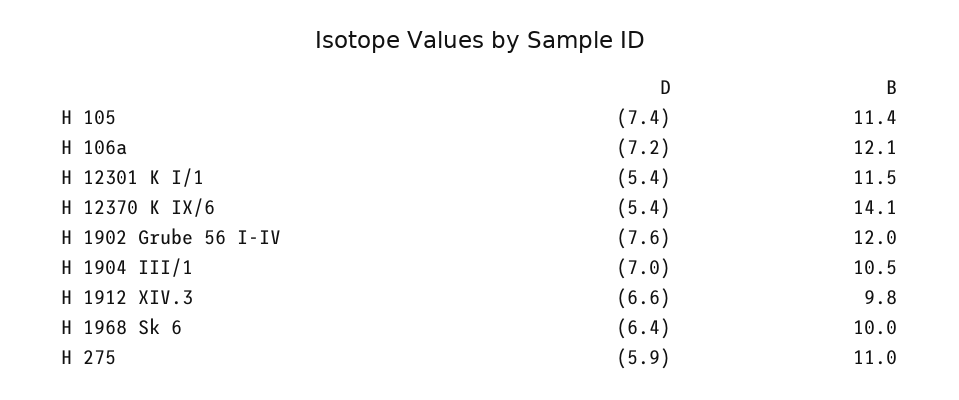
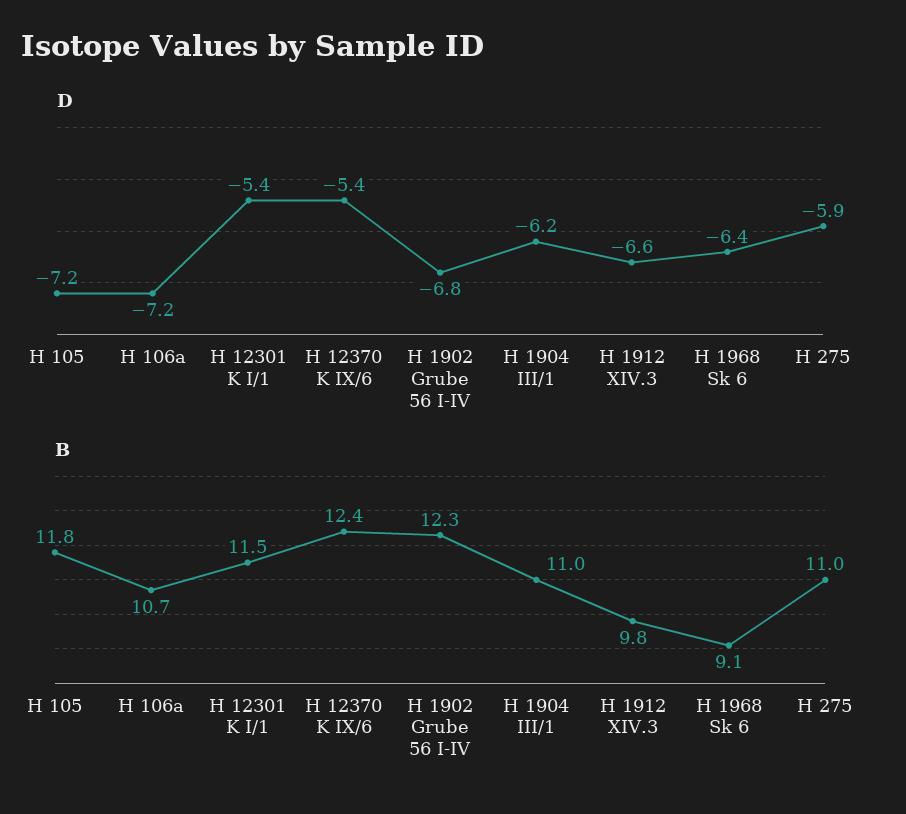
  {
    "D": {
-     "H 105": -7.4,
+     "H 105": -7.2,
      "H 106a": -7.2,
      "H 12301 K I/1": -5.4,
      "H 12370 K IX/6": -5.4,
-     "H 1902 Grube 56 I-IV": -7.6,
+     "H 1902 Grube 56 I-IV": -6.8,
-     "H 1904 III/1": -7,
+     "H 1904 III/1": -6.2,
      "H 1912 XIV.3": -6.6,
      "H 1968 Sk 6": -6.4,
      "H 275": -5.9
    },
    "B": {
-     "H 105": 11.4,
+     "H 105": 11.8,
-     "H 106a": 12.1,
+     "H 106a": 10.7,
      "H 12301 K I/1": 11.5,
-     "H 12370 K IX/6": 14.1,
+     "H 12370 K IX/6": 12.4,
-     "H 1902 Grube 56 I-IV": 12,
+     "H 1902 Grube 56 I-IV": 12.3,
-     "H 1904 III/1": 10.5,
+     "H 1904 III/1": 11,
      "H 1912 XIV.3": 9.8,
-     "H 1968 Sk 6": 10,
+     "H 1968 Sk 6": 9.1,
      "H 275": 11
    }
  }

